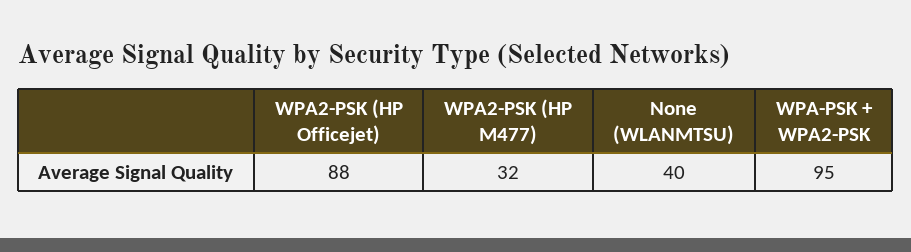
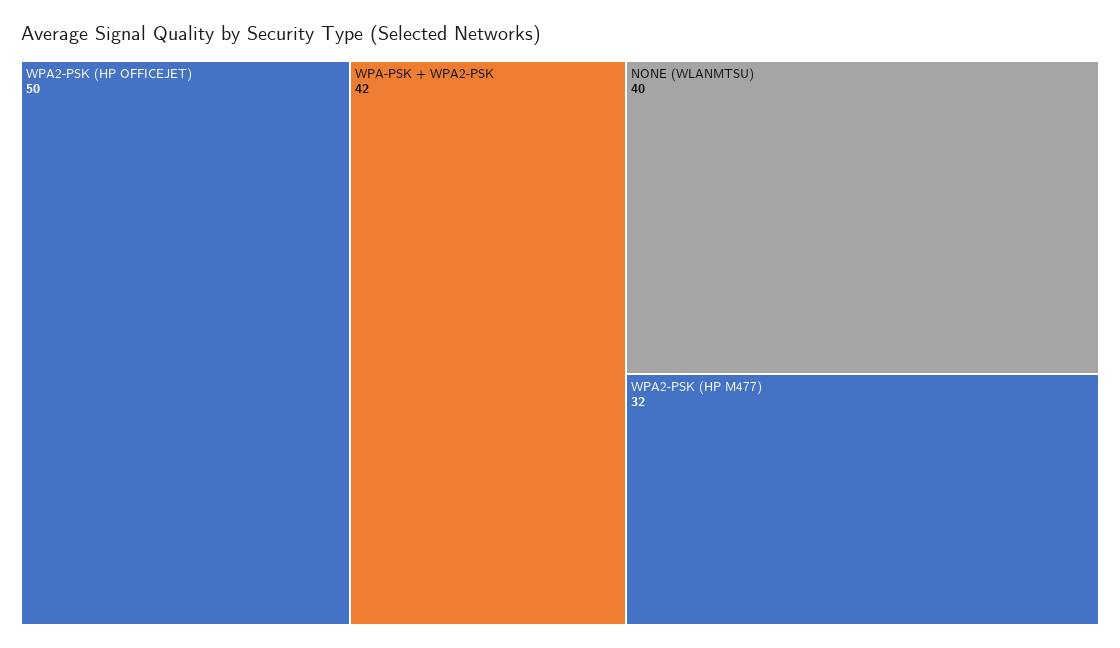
  {
-   "WPA2-PSK (HP Officejet)": 88,
+   "WPA2-PSK (HP Officejet)": 50,
    "WPA2-PSK (HP M477)": 32,
    "None (WLANMTSU)": 40,
-   "WPA-PSK + WPA2-PSK": 95
+   "WPA-PSK + WPA2-PSK": 42
  }

